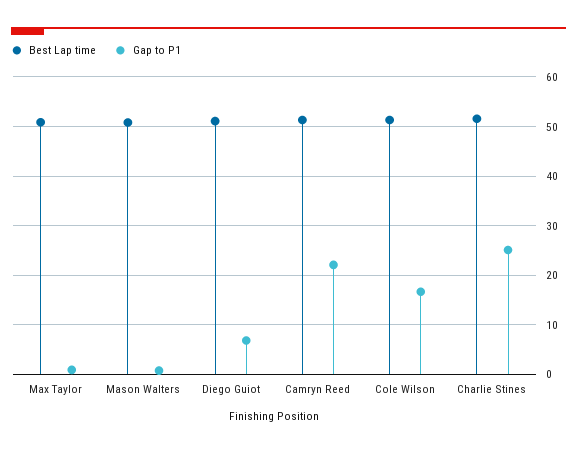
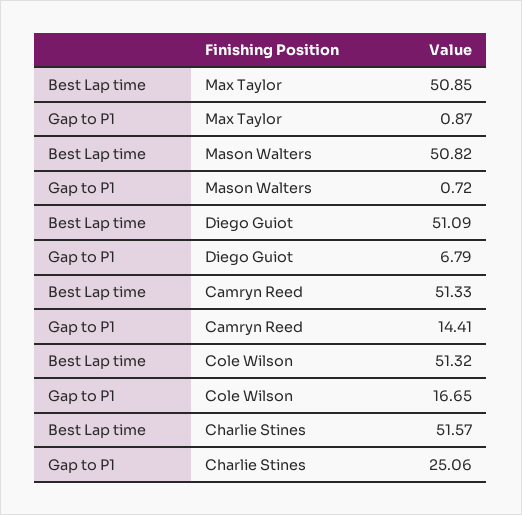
  {
    "Best Lap time": {
      "Max Taylor": 50.85,
      "Mason Walters": 50.82,
      "Diego Guiot": 51.09,
      "Camryn Reed": 51.33,
      "Cole Wilson": 51.32,
      "Charlie Stines": 51.57
    },
    "Gap to P1": {
      "Max Taylor": 0.87,
      "Mason Walters": 0.72,
      "Diego Guiot": 6.79,
-     "Camryn Reed": 22,
+     "Camryn Reed": 14.41,
      "Cole Wilson": 16.65,
      "Charlie Stines": 25.06
    }
  }

